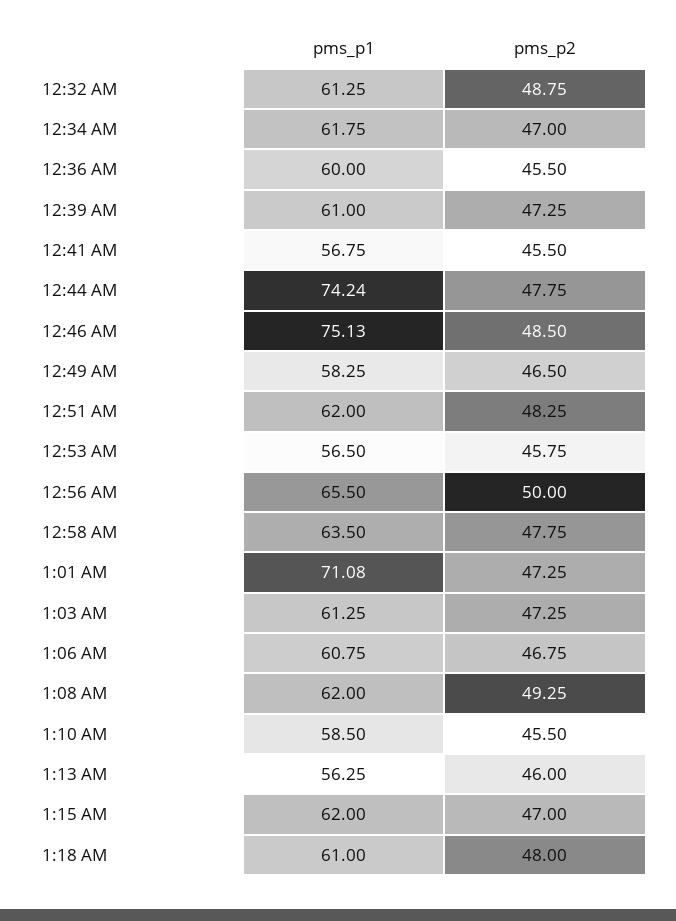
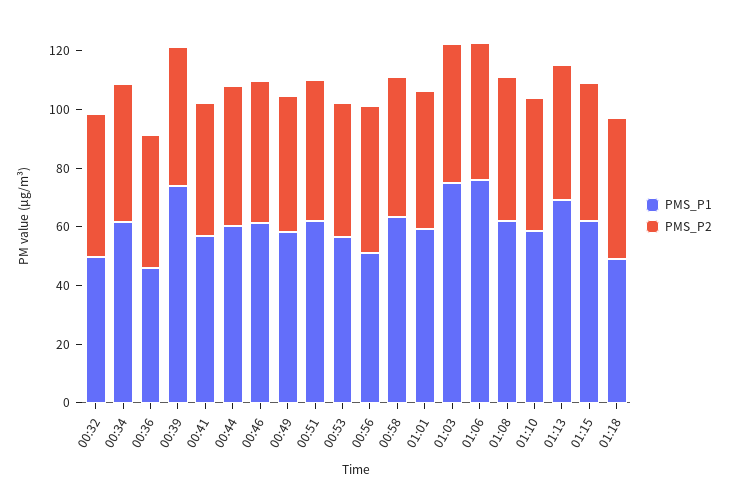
  {
    "pms_p1": {
-     "12:32 AM": 61.25,
+     "12:32 AM": 50,
      "12:34 AM": 61.75,
-     "12:36 AM": 60,
+     "12:36 AM": 45,
-     "12:39 AM": 61,
+     "12:39 AM": 75,
      "12:41 AM": 56.75,
-     "12:44 AM": 74.24,
+     "12:44 AM": 60,
-     "12:46 AM": 75.13,
+     "12:46 AM": 60,
      "12:49 AM": 58.25,
      "12:51 AM": 62,
      "12:53 AM": 56.5,
-     "12:56 AM": 65.5,
+     "12:56 AM": 50,
      "12:58 AM": 63.5,
-     "1:01 AM": 71.08,
+     "1:01 AM": 60,
-     "1:03 AM": 61.25,
+     "1:03 AM": 75,
-     "1:06 AM": 60.75,
+     "1:06 AM": 75,
      "1:08 AM": 62,
      "1:10 AM": 58.5,
-     "1:13 AM": 56.25,
+     "1:13 AM": 70,
      "1:15 AM": 62,
-     "1:18 AM": 61
+     "1:18 AM": 50
    },
    "pms_p2": {
      "12:32 AM": 48.75,
      "12:34 AM": 47,
      "12:36 AM": 45.5,
      "12:39 AM": 47.25,
      "12:41 AM": 45.5,
      "12:44 AM": 47.75,
      "12:46 AM": 48.5,
      "12:49 AM": 46.5,
      "12:51 AM": 48.25,
      "12:53 AM": 45.75,
      "12:56 AM": 50,
      "12:58 AM": 47.75,
      "1:01 AM": 47.25,
      "1:03 AM": 47.25,
      "1:06 AM": 46.75,
      "1:08 AM": 49.25,
      "1:10 AM": 45.5,
      "1:13 AM": 46,
      "1:15 AM": 47,
      "1:18 AM": 48
    }
  }

